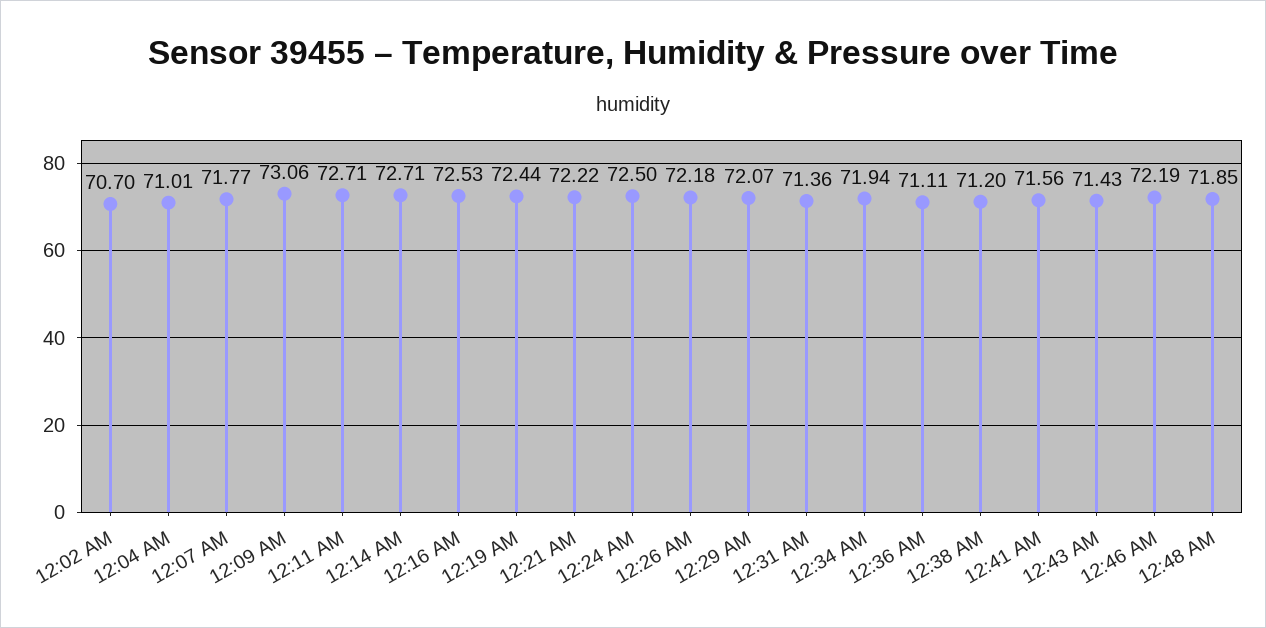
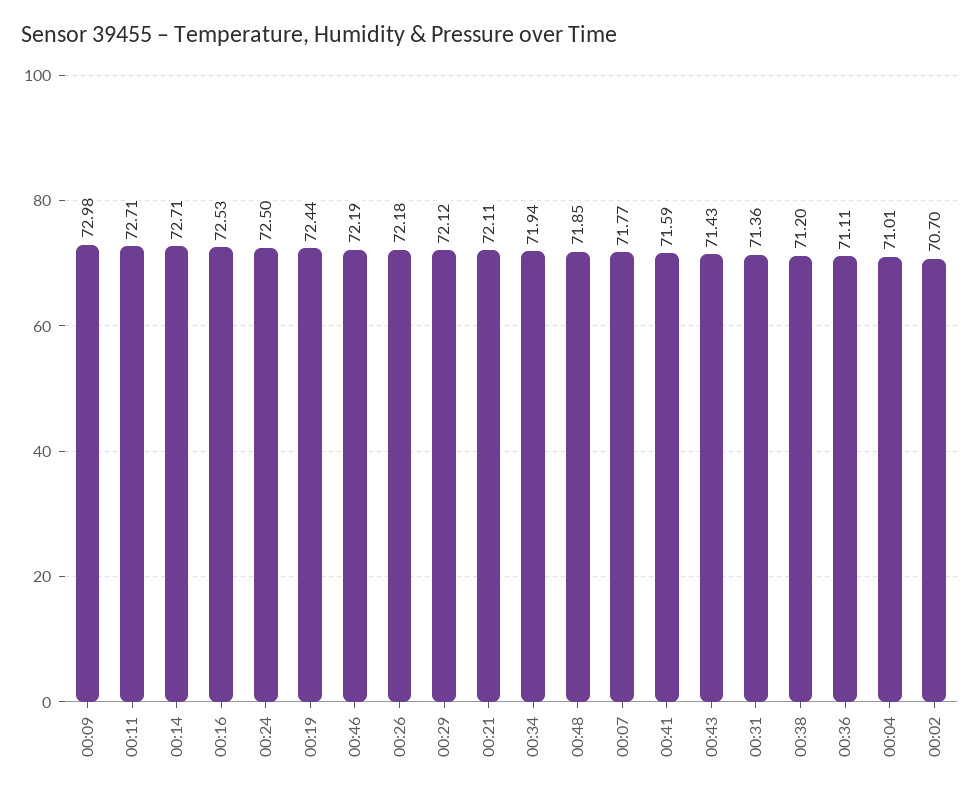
  {
    "12:02 AM": 70.7,
    "12:04 AM": 71.01,
    "12:07 AM": 71.77,
-   "12:09 AM": 73.06,
+   "12:09 AM": 72.98,
    "12:11 AM": 72.71,
    "12:14 AM": 72.71,
    "12:16 AM": 72.53,
    "12:19 AM": 72.44,
-   "12:21 AM": 72.22,
+   "12:21 AM": 72.11,
    "12:24 AM": 72.5,
    "12:26 AM": 72.18,
-   "12:29 AM": 72.07,
+   "12:29 AM": 72.12,
    "12:31 AM": 71.36,
    "12:34 AM": 71.94,
    "12:36 AM": 71.11,
    "12:38 AM": 71.2,
-   "12:41 AM": 71.56,
+   "12:41 AM": 71.59,
    "12:43 AM": 71.43,
    "12:46 AM": 72.19,
    "12:48 AM": 71.85
  }

